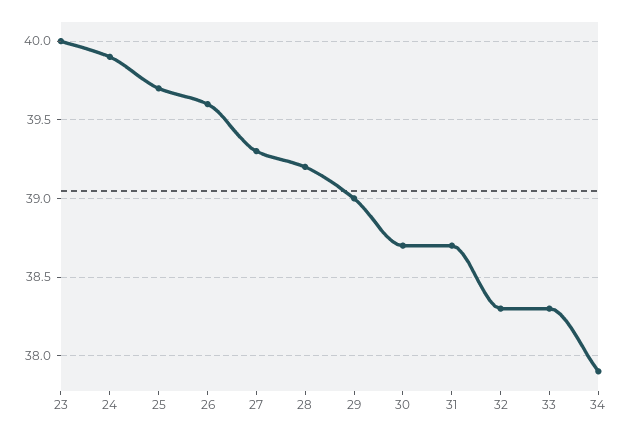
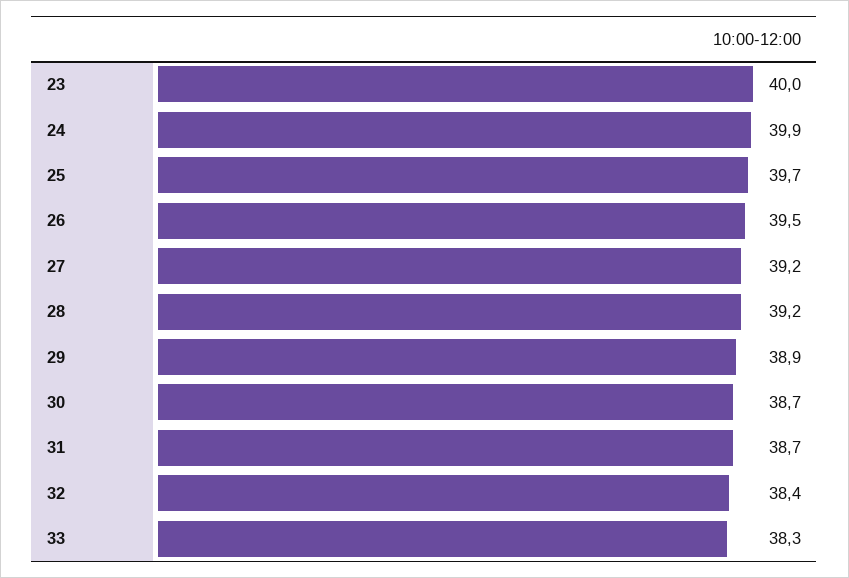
  {
    "23": 40,
    "24": 39.9,
    "25": 39.7,
-   "26": 39.6,
+   "26": 39.5,
-   "27": 39.3,
+   "27": 39.2,
    "28": 39.2,
-   "29": 39,
+   "29": 38.9,
    "30": 38.7,
    "31": 38.7,
-   "32": 38.3,
+   "32": 38.4,
-   "33": 38.3,
+   "33": 38.3
-   "34": 37.9
  }

